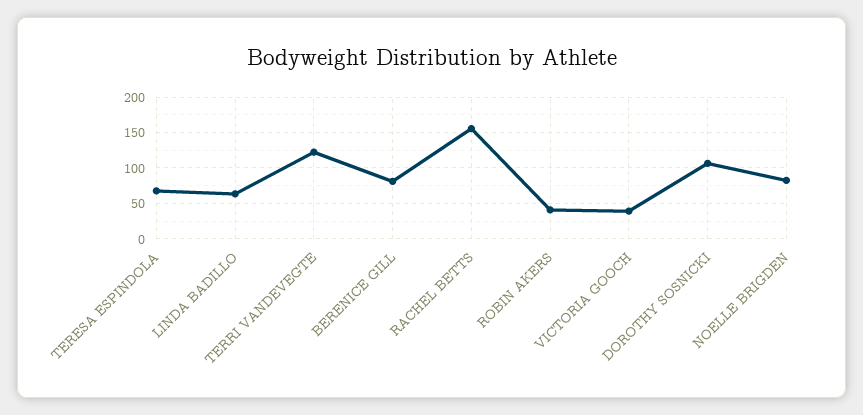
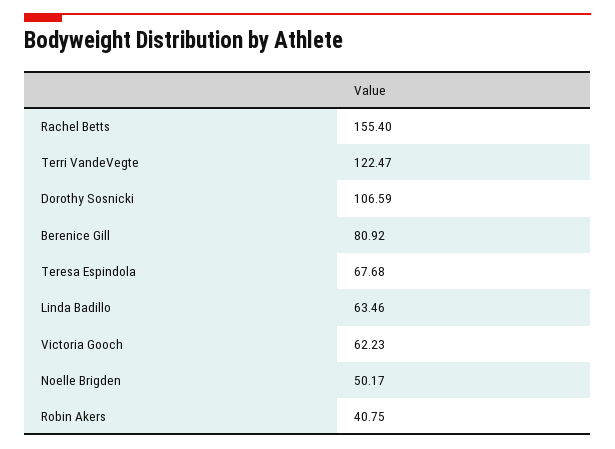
  {
    "TERESA ESPINDOLA": 67.68,
    "LINDA BADILLO": 63.46,
    "TERRI VANDEVEGTE": 122.47,
    "BERENICE GILL": 80.92,
    "RACHEL BETTS": 155.4,
    "ROBIN AKERS": 40.75,
-   "VICTORIA GOOCH": 40,
+   "VICTORIA GOOCH": 62.23,
    "DOROTHY SOSNICKI": 106.59,
-   "NOELLE BRIGDEN": 80
+   "NOELLE BRIGDEN": 50.17
  }

